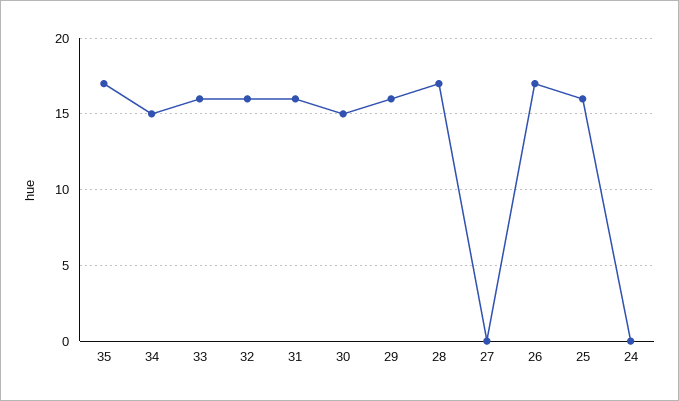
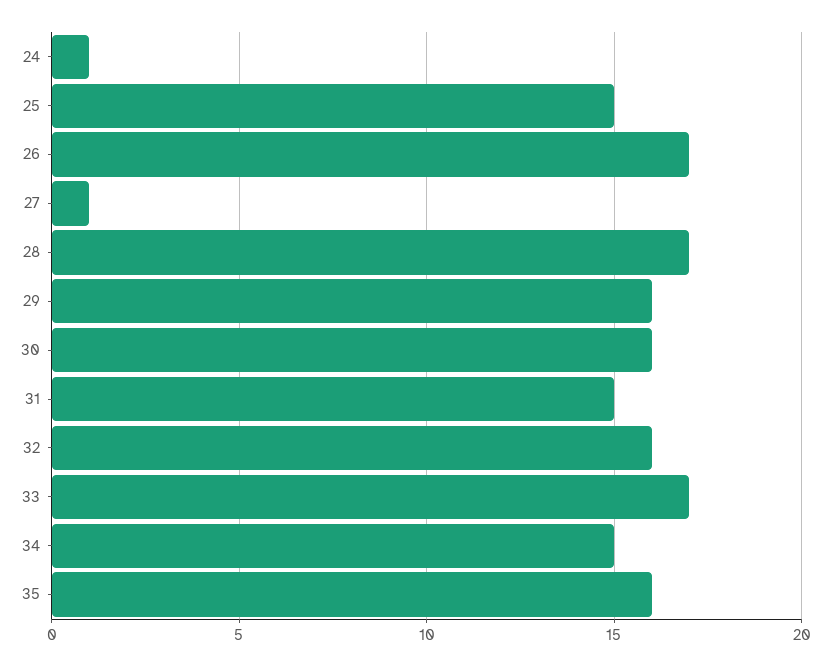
  {
-   "35": 17,
+   "35": 16,
    "34": 15,
-   "33": 16,
+   "33": 17,
    "32": 16,
-   "31": 16,
+   "31": 15,
-   "30": 15,
+   "30": 16,
    "29": 16,
    "28": 17,
-   "27": 0,
+   "27": 1,
    "26": 17,
-   "25": 16,
+   "25": 15,
-   "24": 0
+   "24": 1
  }

